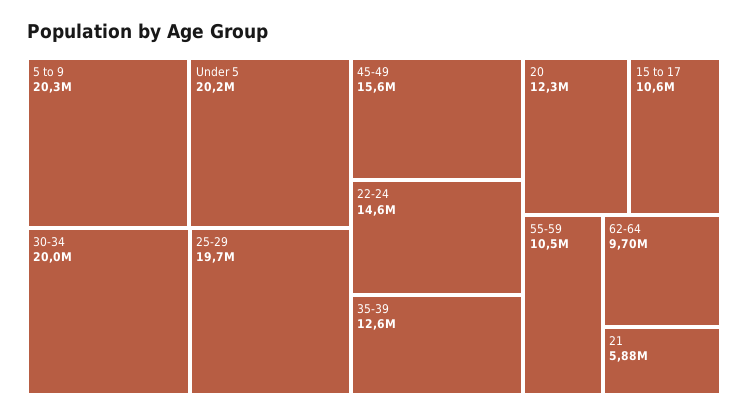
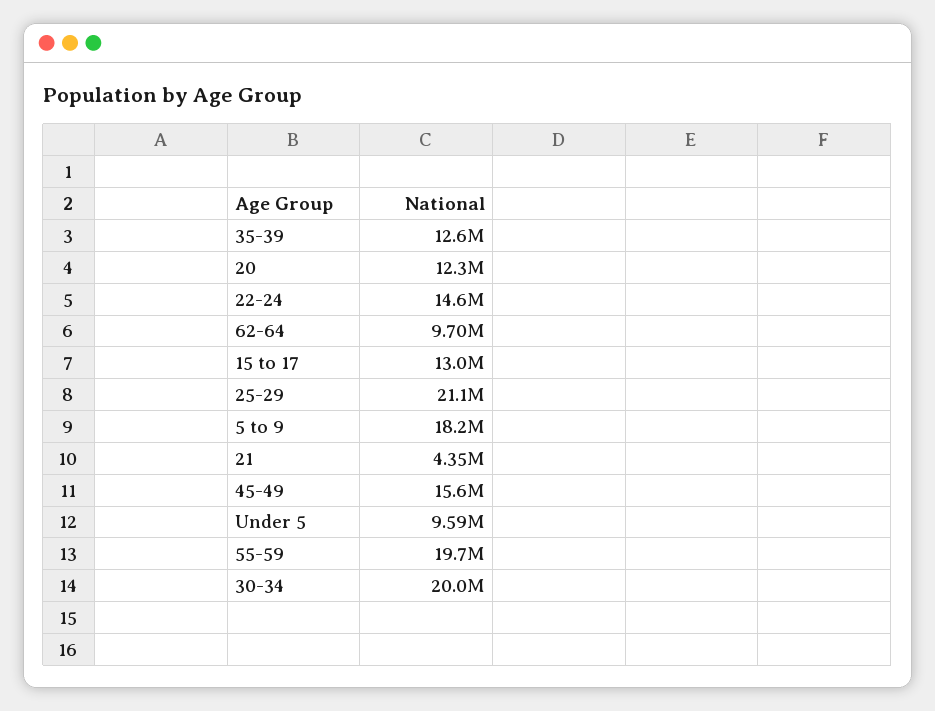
  {
-   "5 to 9": 20300000,
+   "5 to 9": 18200000,
-   "Under 5": 20200000,
+   "Under 5": 9590000,
    "30-34": 20000000,
-   "25-29": 19700000,
+   "25-29": 21100000,
    "45-49": 15600000,
    "22-24": 14600000,
    "35-39": 12600000,
    "20": 12300000,
-   "15 to 17": 10600000,
+   "15 to 17": 13000000,
-   "55-59": 10500000,
+   "55-59": 19700000,
    "62-64": 9700000,
-   "21": 5880000
+   "21": 4350000
  }

